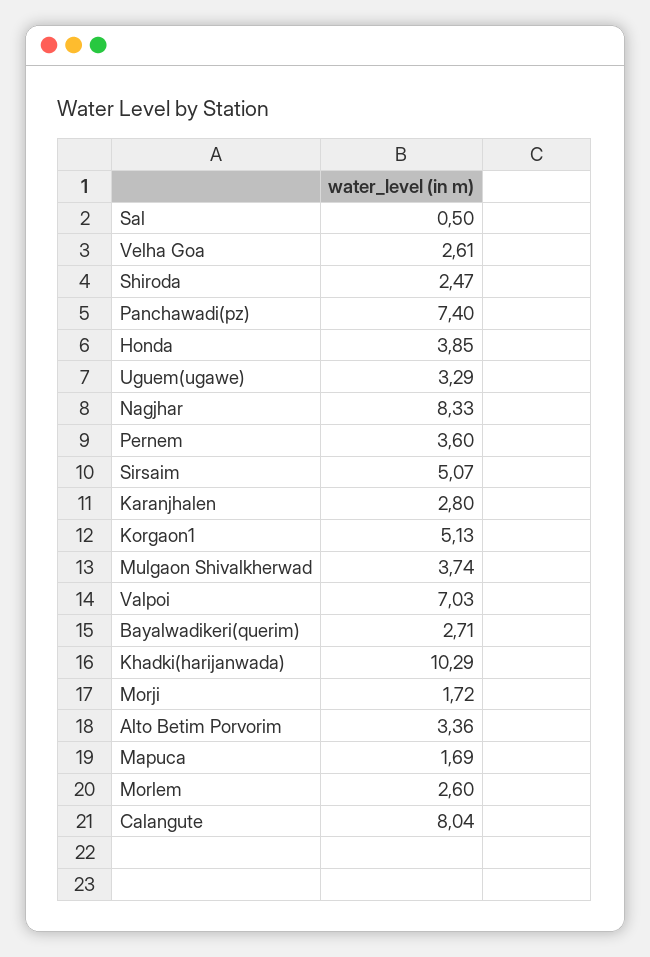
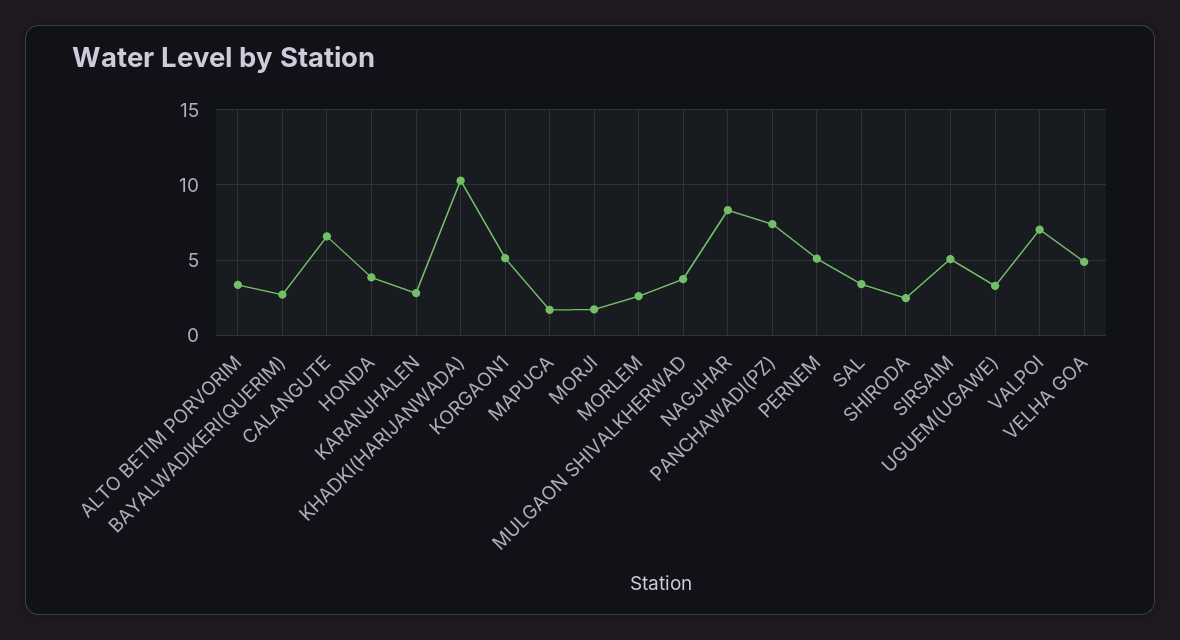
  {
-   "Sal": 0.5,
+   "Sal": 3.5,
-   "Velha Goa": 2.61,
+   "Velha Goa": 5,
    "Shiroda": 2.47,
    "Panchawadi(pz)": 7.4,
    "Honda": 3.85,
    "Uguem(ugawe)": 3.29,
    "Nagjhar": 8.33,
-   "Pernem": 3.6,
+   "Pernem": 5,
    "Sirsaim": 5.07,
    "Karanjhalen": 2.8,
    "Korgaon1": 5.13,
    "Mulgaon Shivalkherwad": 3.74,
    "Valpoi": 7.03,
    "Bayalwadikeri(querim)": 2.71,
    "Khadki(harijanwada)": 10.29,
    "Morji": 1.72,
    "Alto Betim Porvorim": 3.36,
    "Mapuca": 1.69,
    "Morlem": 2.6,
-   "Calangute": 8.04
+   "Calangute": 6.5
  }

